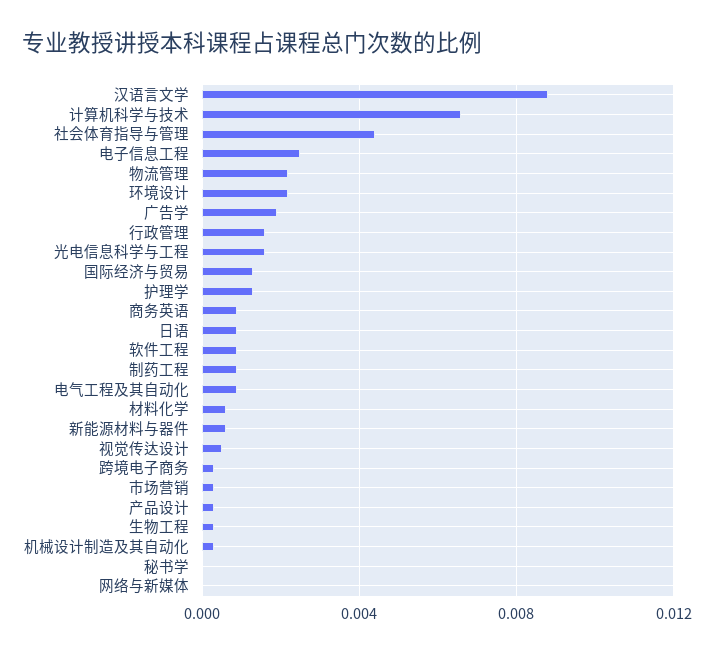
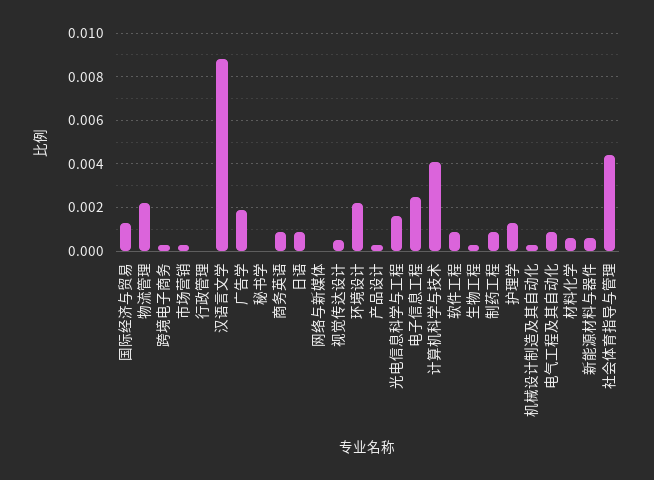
  {
    "汉语言文学": 0.009,
-   "计算机科学与技术": 0.0065,
+   "计算机科学与技术": 0.004,
    "社会体育指导与管理": 0.0045,
    "电子信息工程": 0.0025,
    "物流管理": 0.002,
    "环境设计": 0.002,
    "广告学": 0.002,
-   "行政管理": 0.0015,
+   "行政管理": 0,
    "光电信息科学与工程": 0.0015,
    "国际经济与贸易": 0.0015,
    "护理学": 0.0015,
    "商务英语": 0.001,
    "日语": 0.001,
    "软件工程": 0.001,
    "制药工程": 0.001,
    "电气工程及其自动化": 0.001,
    "材料化学": 0.0005,
    "新能源材料与器件": 0.0005,
    "视觉传达设计": 0.0005,
    "跨境电子商务": 0.0005,
    "市场营销": 0.0005,
    "产品设计": 0.0005,
    "生物工程": 0.0005,
    "机械设计制造及其自动化": 0.0005,
    "秘书学": 0,
    "网络与新媒体": 0
  }

